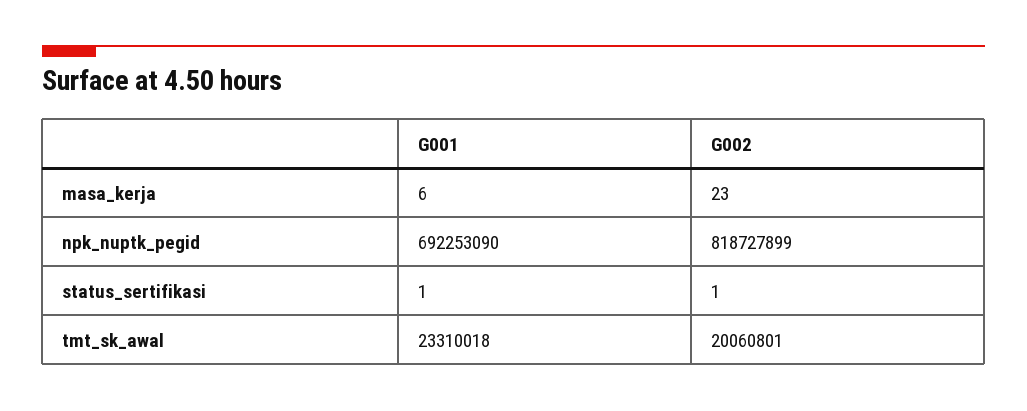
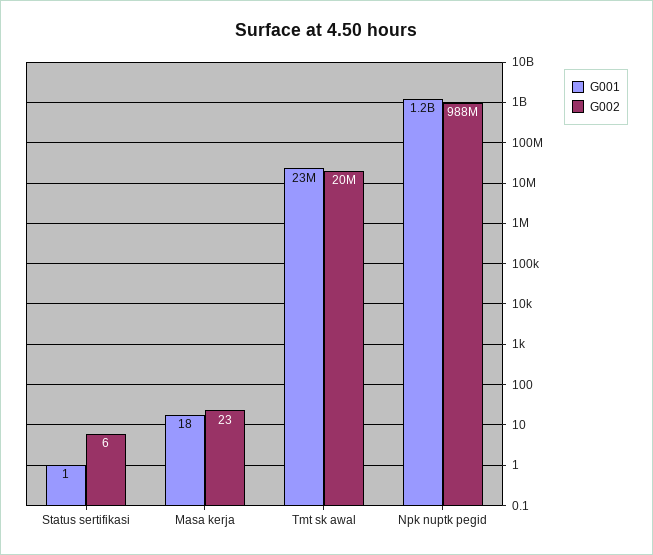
  {
    "G001": {
-     "masa_kerja": 6,
+     "masa_kerja": 18,
-     "npk_nuptk_pegid": 692253090,
+     "npk_nuptk_pegid": 1200000000,
      "status_sertifikasi": 1,
      "tmt_sk_awal": 23310018
    },
    "G002": {
      "masa_kerja": 23,
-     "npk_nuptk_pegid": 818727899,
+     "npk_nuptk_pegid": 988000000,
-     "status_sertifikasi": 1,
+     "status_sertifikasi": 6,
      "tmt_sk_awal": 20060801
    }
  }

